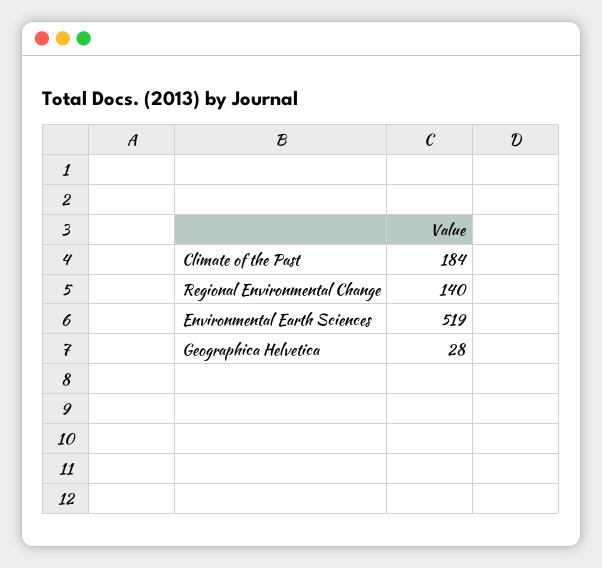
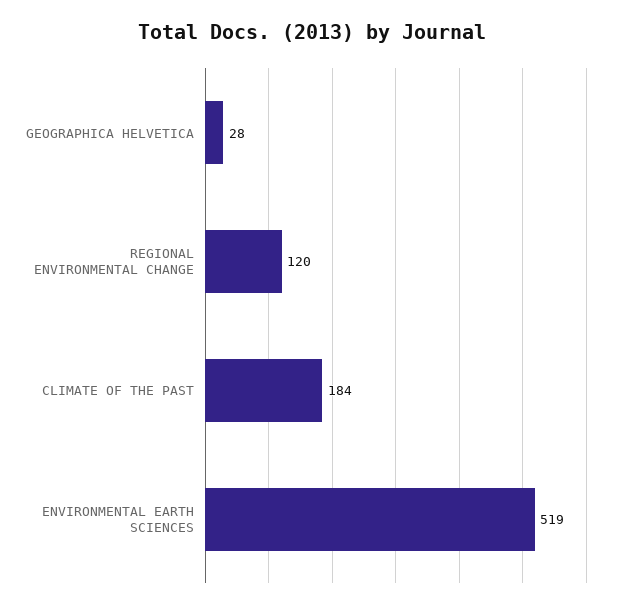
  {
    "Climate of the Past": 184,
-   "Regional Environmental Change": 140,
+   "Regional Environmental Change": 120,
    "Environmental Earth Sciences": 519,
    "Geographica Helvetica": 28
  }

